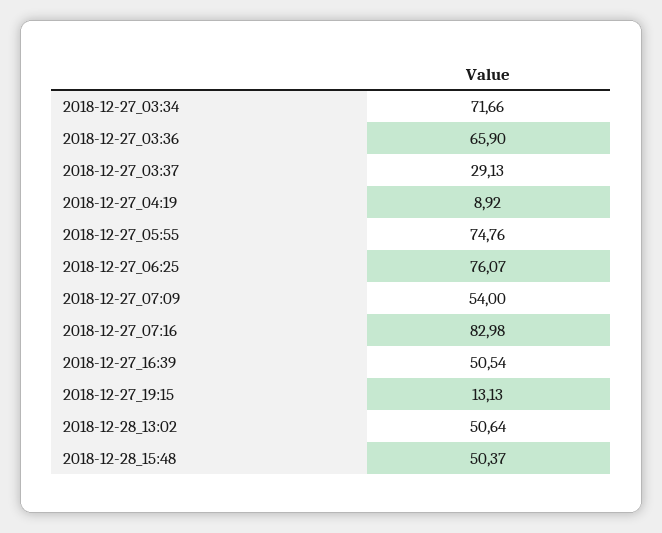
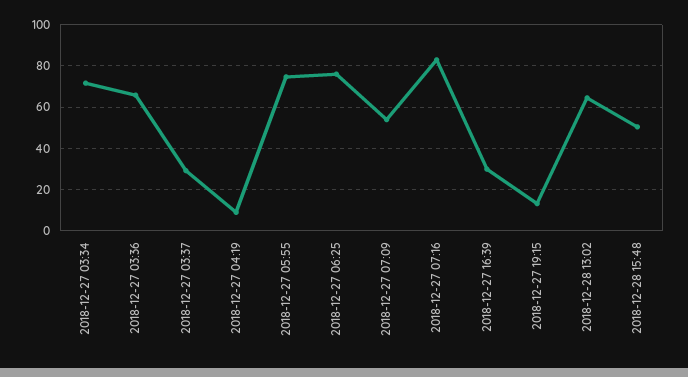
  {
    "2018-12-27_03:34": 71.66,
    "2018-12-27_03:36": 65.9,
    "2018-12-27_03:37": 29.13,
    "2018-12-27_04:19": 8.92,
    "2018-12-27_05:55": 74.76,
    "2018-12-27_06:25": 76.07,
    "2018-12-27_07:09": 54,
    "2018-12-27_07:16": 82.98,
-   "2018-12-27_16:39": 50.54,
+   "2018-12-27_16:39": 30,
    "2018-12-27_19:15": 13.13,
-   "2018-12-28_13:02": 50.64,
+   "2018-12-28_13:02": 65,
    "2018-12-28_15:48": 50.37
  }

